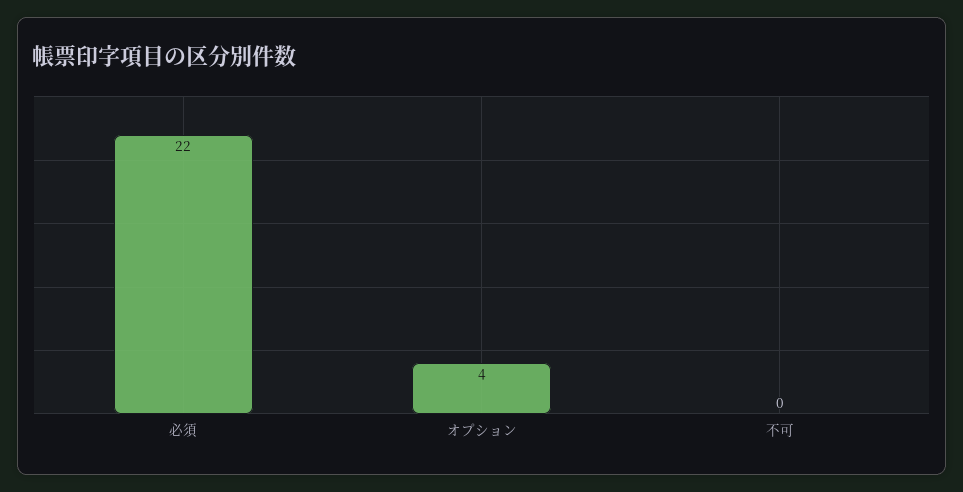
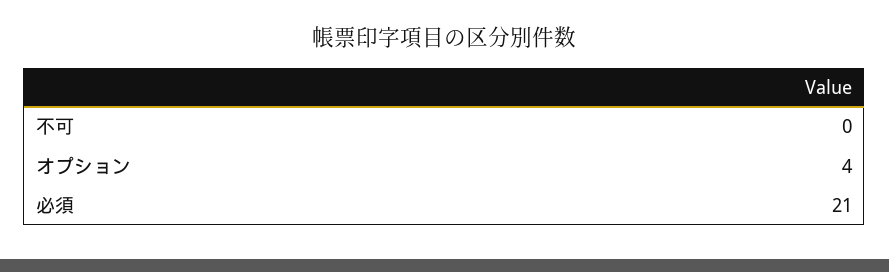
  {
-   "必須": 22,
+   "必須": 21,
    "オプション": 4,
    "不可": 0
  }

